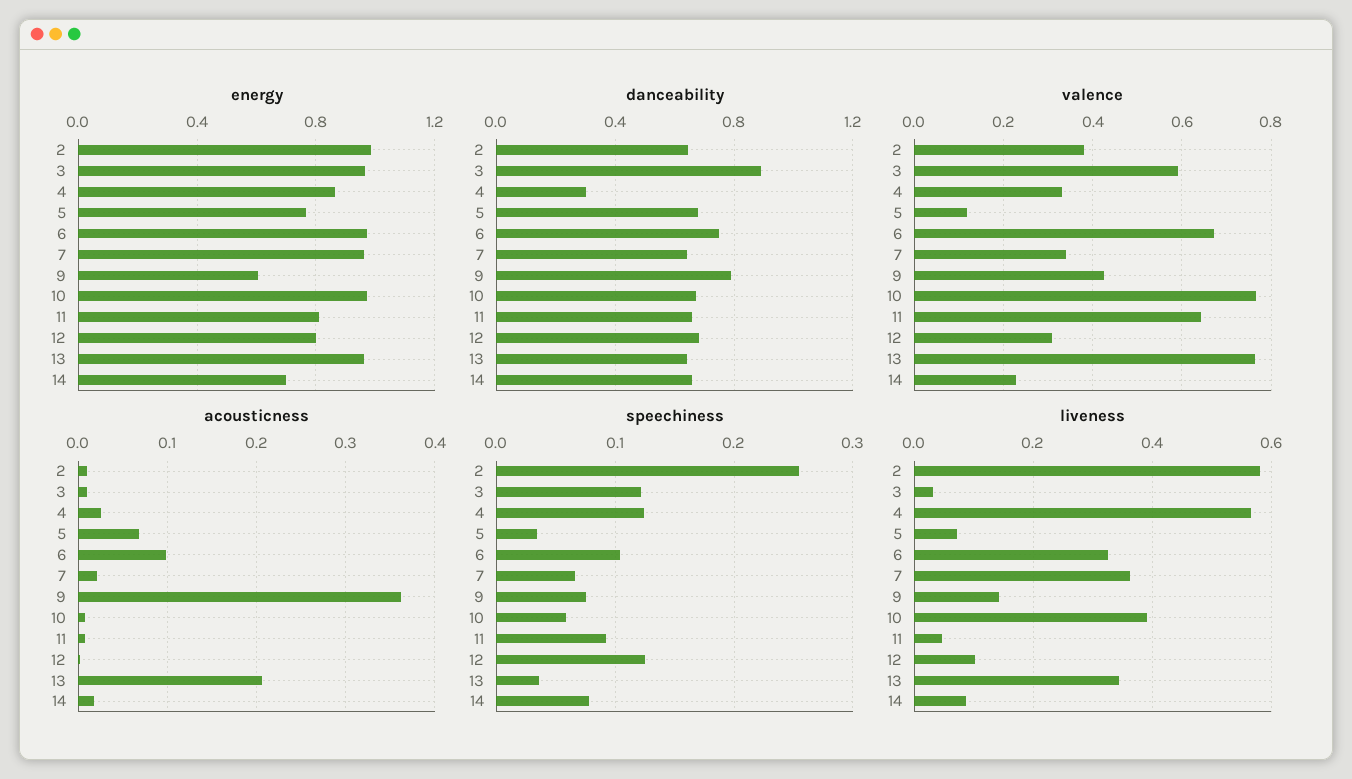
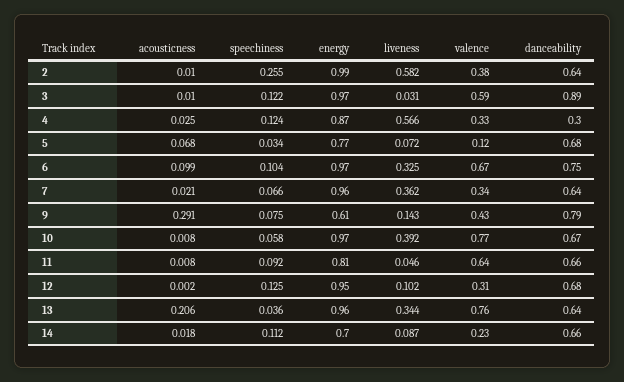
  {
    "energy": {
      "2": 0.99,
      "3": 0.97,
      "4": 0.87,
      "5": 0.77,
      "6": 0.97,
      "7": 0.96,
      "9": 0.61,
      "10": 0.97,
      "11": 0.81,
-     "12": 0.8,
+     "12": 0.95,
      "13": 0.96,
      "14": 0.7
    },
    "danceability": {
      "2": 0.64,
      "3": 0.89,
      "4": 0.3,
      "5": 0.68,
      "6": 0.75,
      "7": 0.64,
      "9": 0.79,
      "10": 0.67,
      "11": 0.66,
      "12": 0.68,
      "13": 0.64,
      "14": 0.66
    },
    "valence": {
      "2": 0.38,
      "3": 0.59,
      "4": 0.33,
      "5": 0.12,
      "6": 0.67,
      "7": 0.34,
      "9": 0.43,
      "10": 0.77,
      "11": 0.64,
      "12": 0.31,
      "13": 0.76,
      "14": 0.23
    },
    "acousticness": {
      "2": 0.01,
      "3": 0.01,
      "4": 0.025,
      "5": 0.068,
      "6": 0.099,
      "7": 0.021,
-     "9": 0.36,
+     "9": 0.291,
      "10": 0.008,
      "11": 0.008,
      "12": 0.002,
      "13": 0.206,
      "14": 0.018
    },
    "speechiness": {
      "2": 0.255,
      "3": 0.122,
      "4": 0.124,
      "5": 0.034,
      "6": 0.104,
      "7": 0.066,
      "9": 0.075,
      "10": 0.058,
      "11": 0.092,
      "12": 0.125,
      "13": 0.036,
-     "14": 0.08
+     "14": 0.112
    },
    "liveness": {
      "2": 0.582,
      "3": 0.031,
      "4": 0.566,
      "5": 0.072,
      "6": 0.325,
      "7": 0.362,
      "9": 0.143,
      "10": 0.392,
      "11": 0.046,
      "12": 0.102,
      "13": 0.344,
      "14": 0.087
    }
  }

